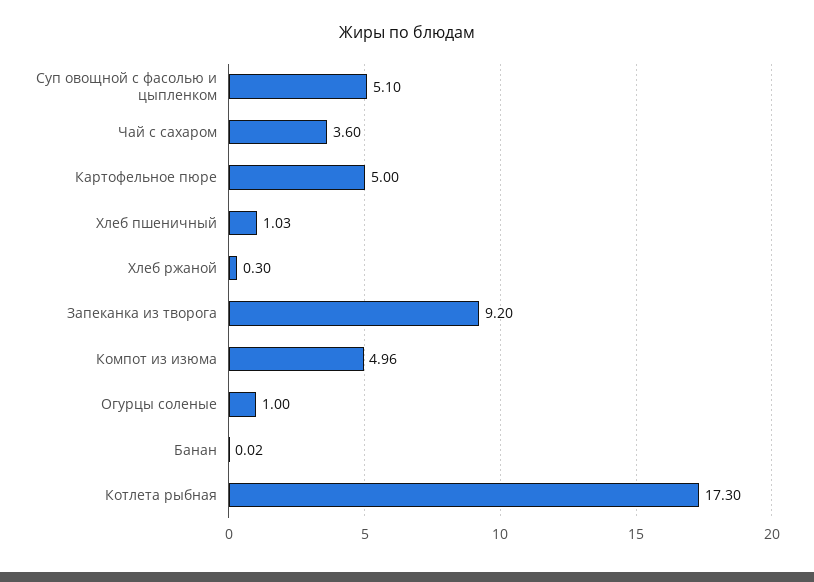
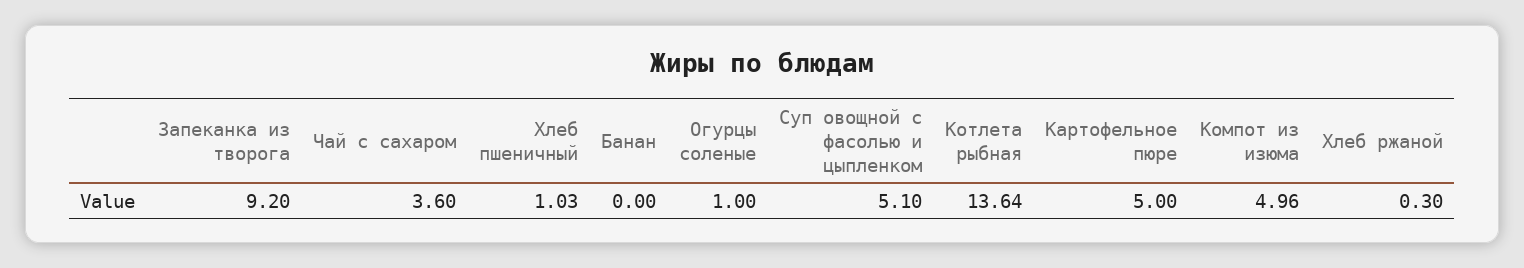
  {
    "Суп овощной с фасолью и цыпленком": 5.1,
    "Чай с сахаром": 3.6,
    "Картофельное пюре": 5,
    "Хлеб пшеничный": 1.03,
    "Хлеб ржаной": 0.3,
    "Запеканка из творога": 9.2,
    "Компот из изюма": 4.96,
    "Огурцы соленые": 1,
-   "Банан": 0.02,
+   "Банан": 0,
-   "Котлета рыбная": 17.3
+   "Котлета рыбная": 13.64
  }

